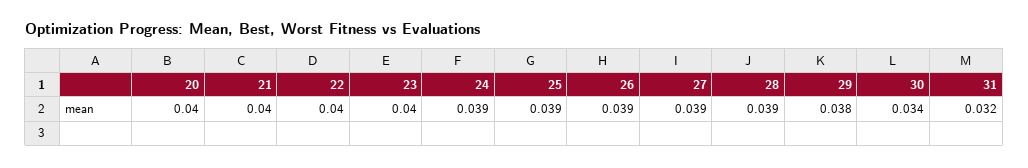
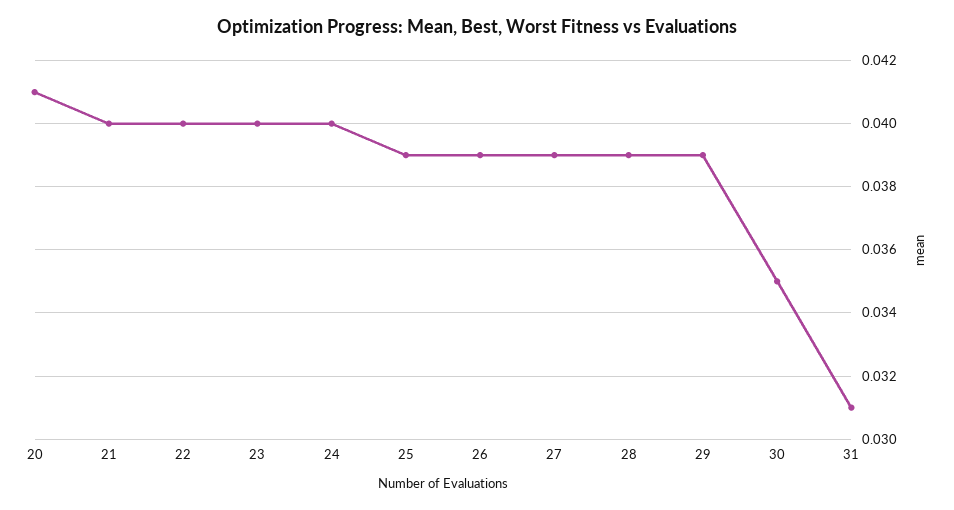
  {
-   "20": 0.04,
+   "20": 0.041,
    "21": 0.04,
    "22": 0.04,
    "23": 0.04,
-   "24": 0.039,
+   "24": 0.04,
    "25": 0.039,
    "26": 0.039,
    "27": 0.039,
    "28": 0.039,
-   "29": 0.038,
+   "29": 0.039,
-   "30": 0.034,
+   "30": 0.035,
-   "31": 0.032
+   "31": 0.031
  }

